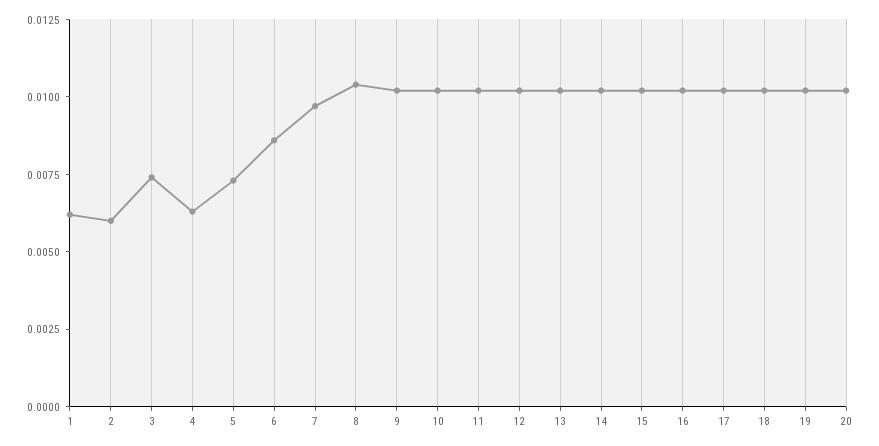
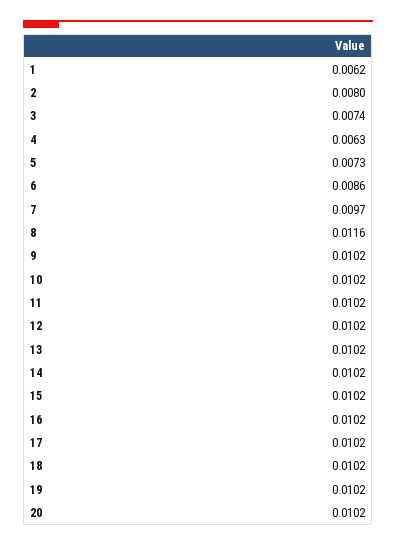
  {
    "1": 0.0062,
-   "2": 0.006,
+   "2": 0.008,
    "3": 0.0074,
    "4": 0.0063,
    "5": 0.0073,
    "6": 0.0086,
    "7": 0.0097,
-   "8": 0.0105,
+   "8": 0.0116,
    "9": 0.0102,
    "10": 0.0102,
    "11": 0.0102,
    "12": 0.0102,
    "13": 0.0102,
    "14": 0.0102,
    "15": 0.0102,
    "16": 0.0102,
    "17": 0.0102,
    "18": 0.0102,
    "19": 0.0102,
    "20": 0.0102
  }

